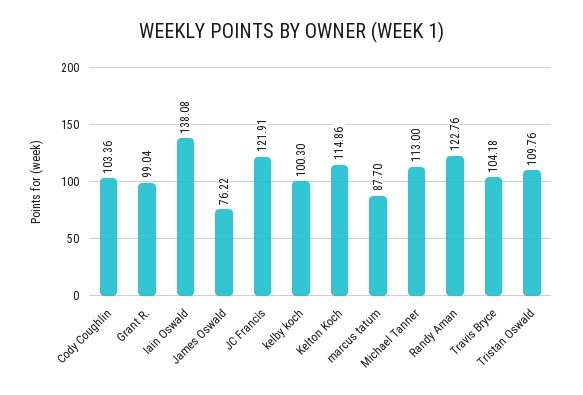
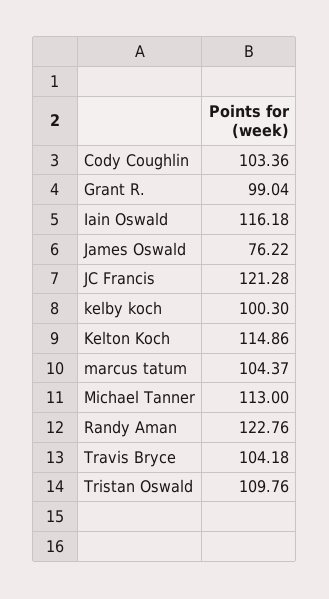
  {
    "Cody Coughlin": 103.36,
    "Grant R.": 99.04,
-   "Iain Oswald": 138.08,
+   "Iain Oswald": 116.18,
    "James Oswald": 76.22,
-   "JC Francis": 121.91,
+   "JC Francis": 121.28,
    "kelby koch": 100.3,
    "Kelton Koch": 114.86,
-   "marcus tatum": 87.7,
+   "marcus tatum": 104.37,
    "Michael Tanner": 113,
    "Randy Aman": 122.76,
    "Travis Bryce": 104.18,
    "Tristan Oswald": 109.76
  }

